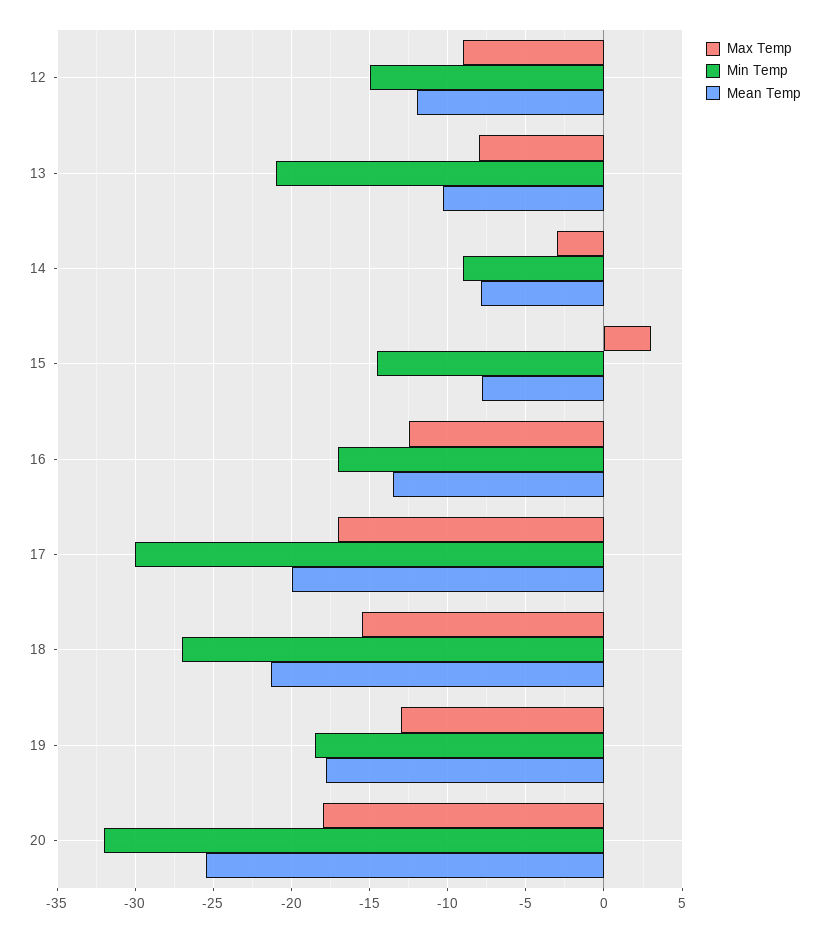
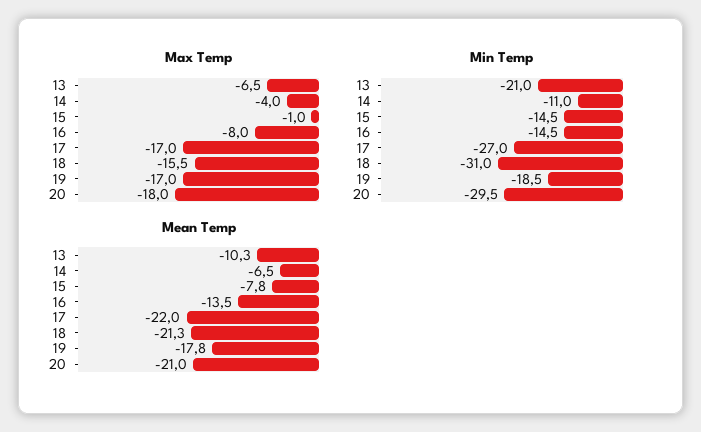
  {
    "Max Temp": {
-     "12": -9,
-     "13": -8,
+     "13": -6.5,
-     "14": -3,
+     "14": -4,
-     "15": 3,
+     "15": -1,
-     "16": -12.5,
+     "16": -8,
      "17": -17,
      "18": -15.5,
-     "19": -13,
+     "19": -17,
      "20": -18
    },
    "Min Temp": {
-     "12": -15,
      "13": -21,
-     "14": -9,
+     "14": -11,
      "15": -14.5,
-     "16": -17,
+     "16": -14.5,
-     "17": -30,
+     "17": -27,
-     "18": -27,
+     "18": -31,
      "19": -18.5,
-     "20": -32
+     "20": -29.5
    },
    "Mean Temp": {
-     "12": -12,
      "13": -10.3,
-     "14": -8,
+     "14": -6.5,
      "15": -7.8,
      "16": -13.5,
-     "17": -20,
+     "17": -22,
      "18": -21.3,
      "19": -17.8,
-     "20": -25.5
+     "20": -21
    }
  }

